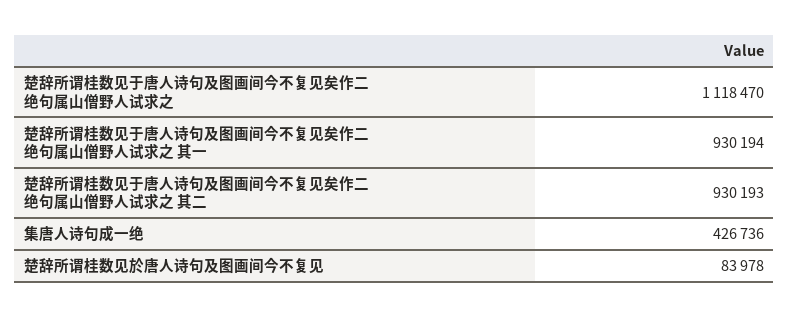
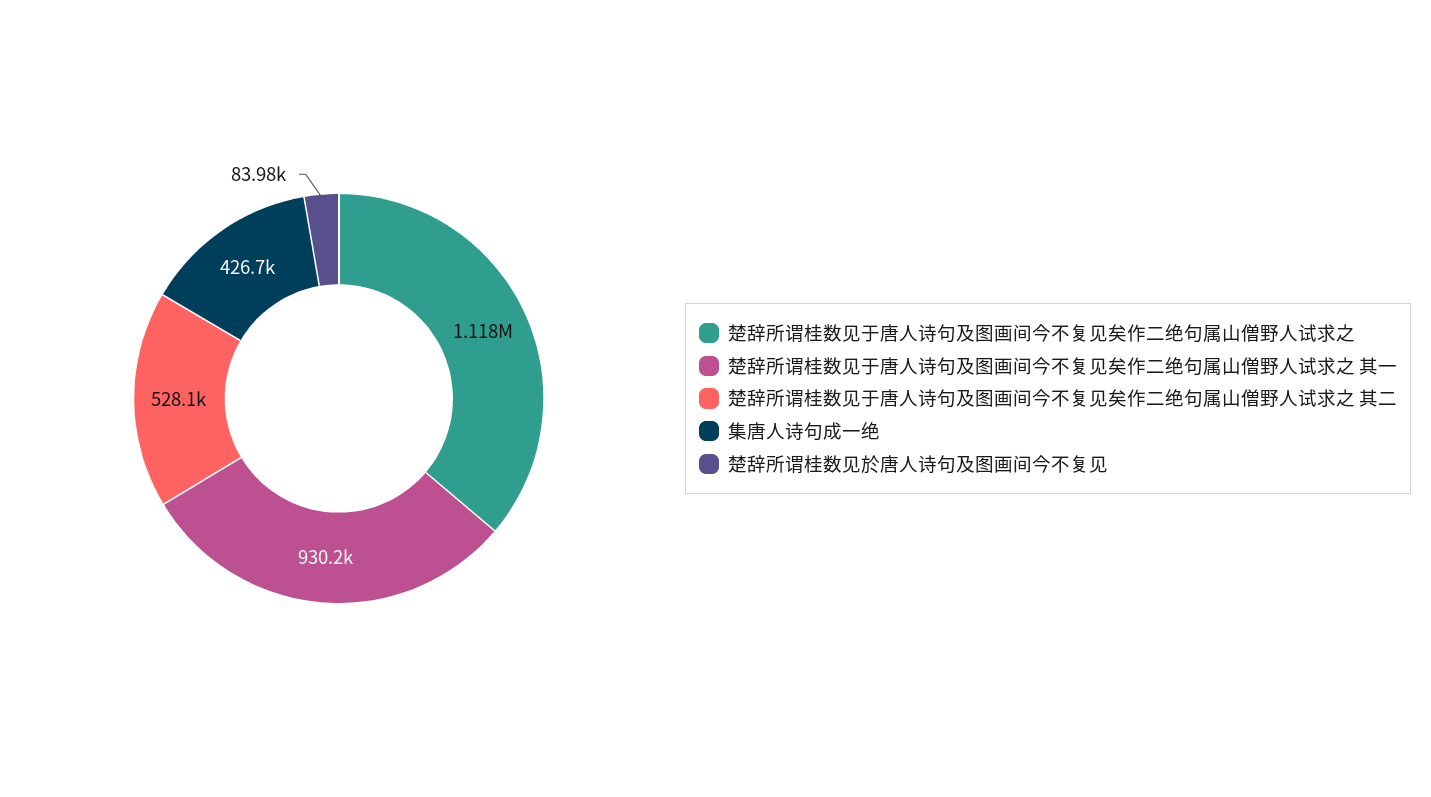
  {
    "楚辞所谓桂数见于唐人诗句及图画间今不复见矣作二绝句属山僧野人试求之": 1118470,
    "楚辞所谓桂数见于唐人诗句及图画间今不复见矣作二绝句属山僧野人试求之 其一": 930194,
-   "楚辞所谓桂数见于唐人诗句及图画间今不复见矣作二绝句属山僧野人试求之 其二": 930193,
+   "楚辞所谓桂数见于唐人诗句及图画间今不复见矣作二绝句属山僧野人试求之 其二": 528100,
    "集唐人诗句成一绝": 426736,
    "楚辞所谓桂数见於唐人诗句及图画间今不复见": 83978
  }

